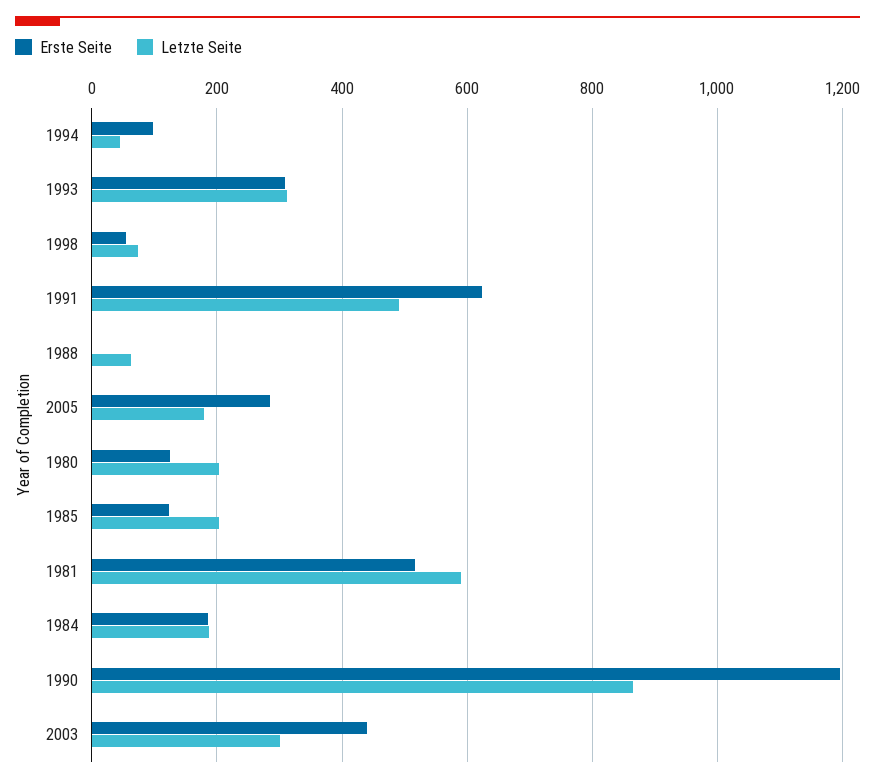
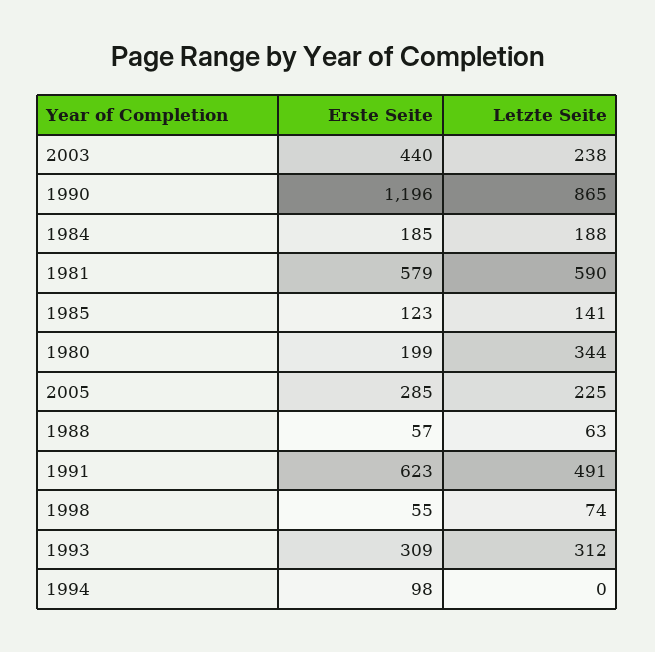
  {
    "Erste Seite": {
      "1994": 98,
      "1993": 309,
      "1998": 55,
      "1991": 623,
-     "1988": 0,
+     "1988": 57,
      "2005": 285,
-     "1980": 120,
+     "1980": 199,
      "1985": 123,
-     "1981": 520,
+     "1981": 579,
      "1984": 185,
      "1990": 1196,
      "2003": 440
    },
    "Letzte Seite": {
-     "1994": 40,
+     "1994": 0,
      "1993": 312,
      "1998": 74,
      "1991": 491,
      "1988": 63,
-     "2005": 180,
+     "2005": 225,
-     "1980": 200,
+     "1980": 344,
-     "1985": 200,
+     "1985": 141,
      "1981": 590,
      "1984": 188,
      "1990": 865,
-     "2003": 300
+     "2003": 238
    }
  }

